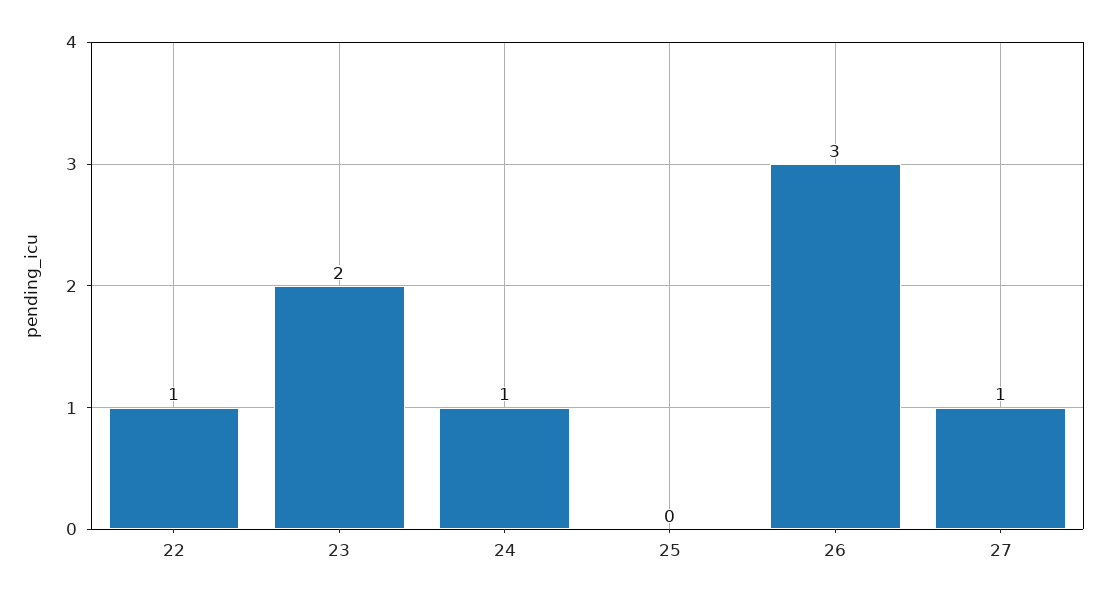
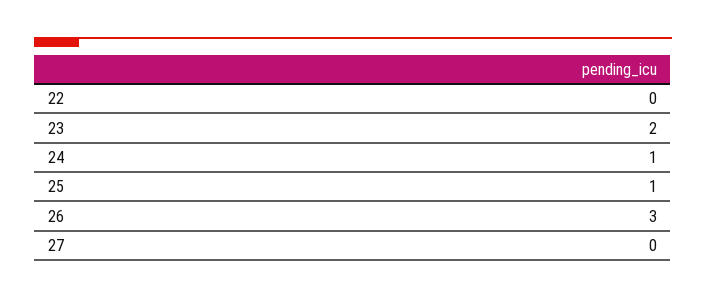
  {
-   "22": 1,
+   "22": 0,
    "23": 2,
    "24": 1,
-   "25": 0,
+   "25": 1,
    "26": 3,
-   "27": 1
+   "27": 0
  }

